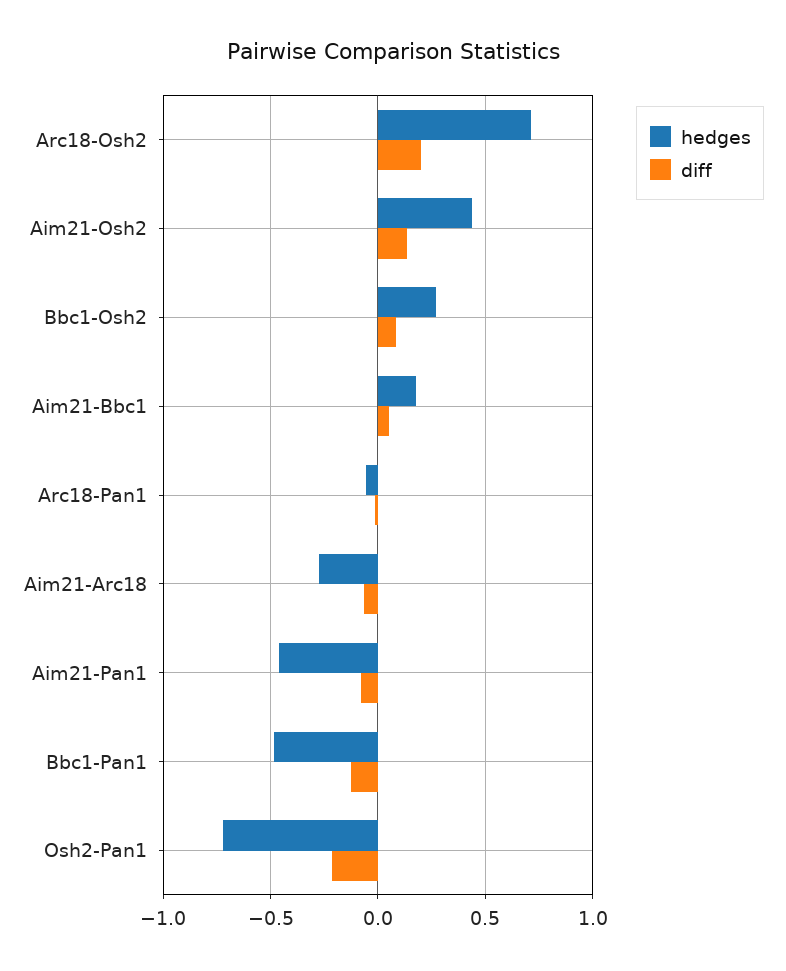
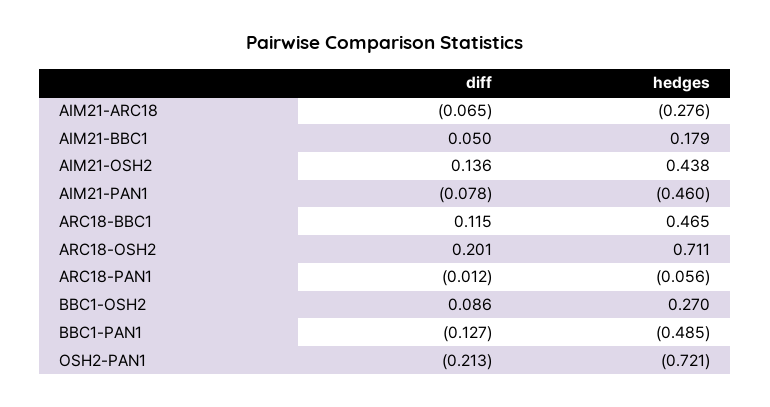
  {
    "hedges": {
      "Arc18-Osh2": 0.711,
      "Aim21-Osh2": 0.438,
      "Bbc1-Osh2": 0.27,
      "Aim21-Bbc1": 0.179,
      "Arc18-Pan1": -0.056,
      "Aim21-Arc18": -0.276,
      "Aim21-Pan1": -0.46,
      "Bbc1-Pan1": -0.485,
-     "Osh2-Pan1": -0.721
+     "Osh2-Pan1": -0.721,
+     "ARC18-BBC1": 0.465
    },
    "diff": {
      "Arc18-Osh2": 0.201,
      "Aim21-Osh2": 0.136,
      "Bbc1-Osh2": 0.086,
      "Aim21-Bbc1": 0.05,
      "Arc18-Pan1": -0.012,
      "Aim21-Arc18": -0.065,
      "Aim21-Pan1": -0.078,
      "Bbc1-Pan1": -0.127,
-     "Osh2-Pan1": -0.213
+     "Osh2-Pan1": -0.213,
+     "ARC18-BBC1": 0.115
    }
  }

